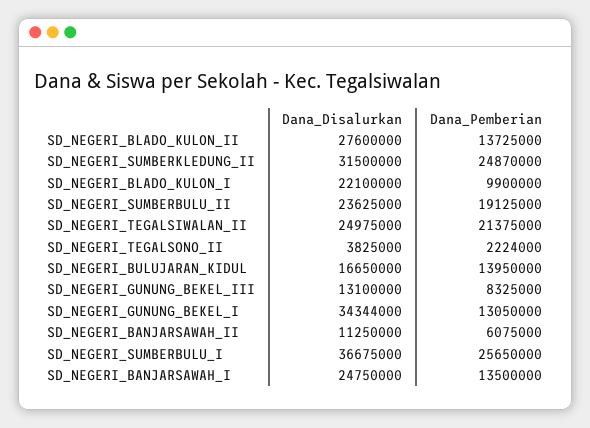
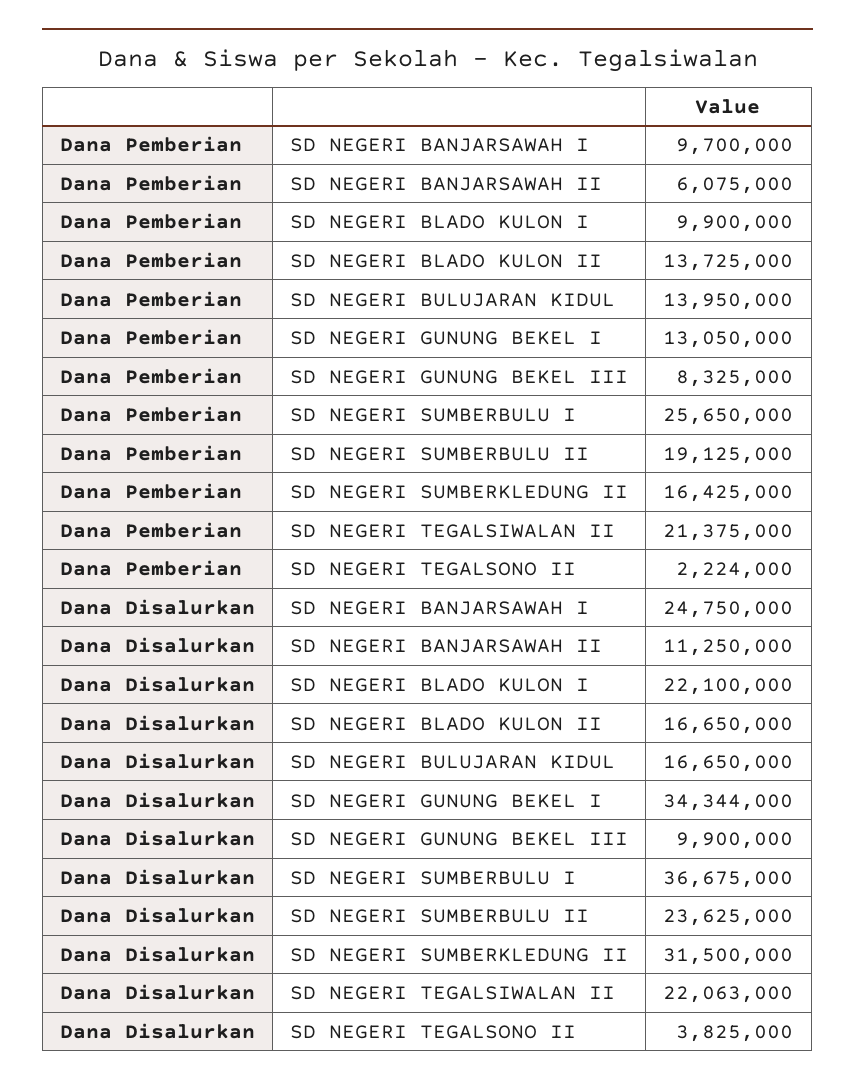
  {
    "Dana_Disalurkan": {
-     "SD_NEGERI_BLADO_KULON_II": 27600000,
+     "SD_NEGERI_BLADO_KULON_II": 16650000,
      "SD_NEGERI_SUMBERKLEDUNG_II": 31500000,
      "SD_NEGERI_BLADO_KULON_I": 22100000,
      "SD_NEGERI_SUMBERBULU_II": 23625000,
-     "SD_NEGERI_TEGALSIWALAN_II": 24975000,
+     "SD_NEGERI_TEGALSIWALAN_II": 22063000,
      "SD_NEGERI_TEGALSONO_II": 3825000,
      "SD_NEGERI_BULUJARAN_KIDUL": 16650000,
-     "SD_NEGERI_GUNUNG_BEKEL_III": 13100000,
+     "SD_NEGERI_GUNUNG_BEKEL_III": 9900000,
      "SD_NEGERI_GUNUNG_BEKEL_I": 34344000,
      "SD_NEGERI_BANJARSAWAH_II": 11250000,
      "SD_NEGERI_SUMBERBULU_I": 36675000,
      "SD_NEGERI_BANJARSAWAH_I": 24750000
    },
    "Dana_Pemberian": {
      "SD_NEGERI_BLADO_KULON_II": 13725000,
-     "SD_NEGERI_SUMBERKLEDUNG_II": 24870000,
+     "SD_NEGERI_SUMBERKLEDUNG_II": 16425000,
      "SD_NEGERI_BLADO_KULON_I": 9900000,
      "SD_NEGERI_SUMBERBULU_II": 19125000,
      "SD_NEGERI_TEGALSIWALAN_II": 21375000,
      "SD_NEGERI_TEGALSONO_II": 2224000,
      "SD_NEGERI_BULUJARAN_KIDUL": 13950000,
      "SD_NEGERI_GUNUNG_BEKEL_III": 8325000,
      "SD_NEGERI_GUNUNG_BEKEL_I": 13050000,
      "SD_NEGERI_BANJARSAWAH_II": 6075000,
      "SD_NEGERI_SUMBERBULU_I": 25650000,
-     "SD_NEGERI_BANJARSAWAH_I": 13500000
+     "SD_NEGERI_BANJARSAWAH_I": 9700000
    }
  }

